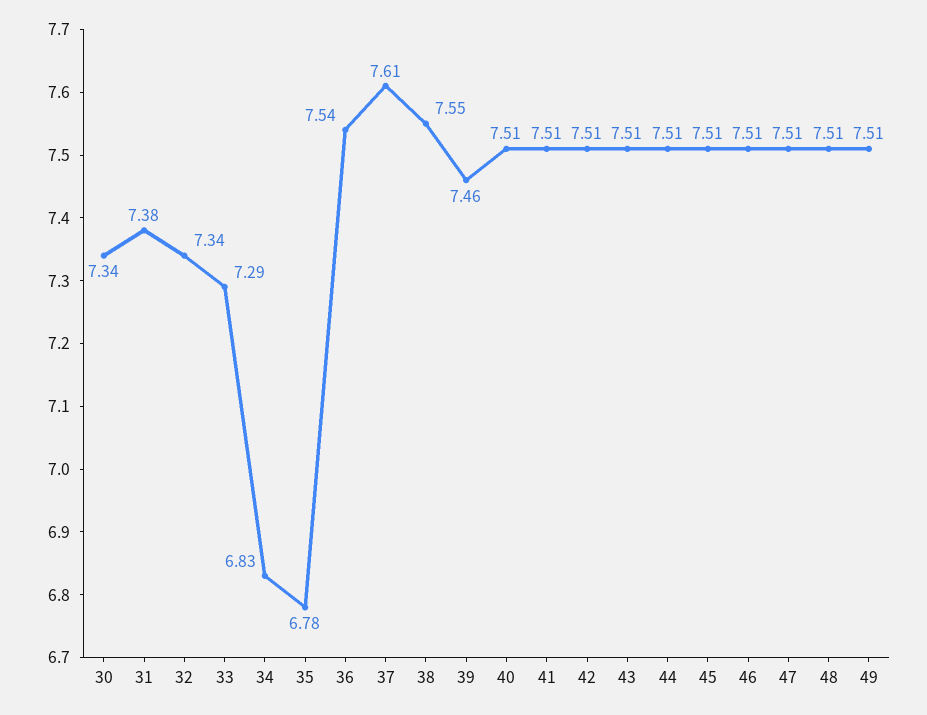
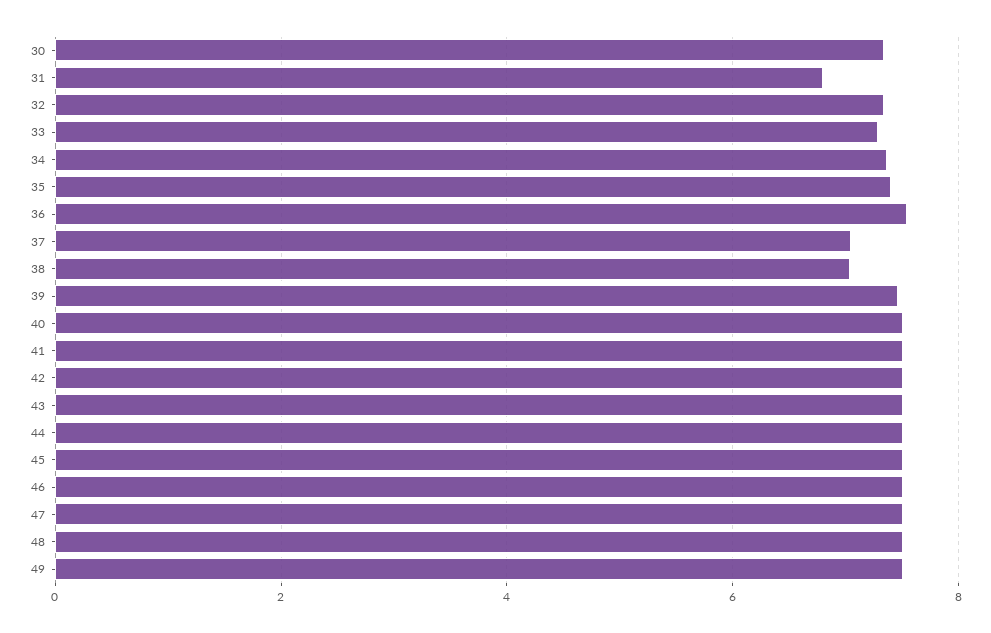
  {
    "30": 7.34,
-   "31": 7.38,
+   "31": 6.8,
    "32": 7.34,
    "33": 7.29,
-   "34": 6.83,
+   "34": 7.4,
-   "35": 6.78,
+   "35": 7.4,
    "36": 7.54,
-   "37": 7.61,
+   "37": 7,
-   "38": 7.55,
+   "38": 7,
    "39": 7.46,
    "40": 7.51,
    "41": 7.51,
    "42": 7.51,
    "43": 7.51,
    "44": 7.51,
    "45": 7.51,
    "46": 7.51,
    "47": 7.51,
    "48": 7.51,
    "49": 7.51
  }

